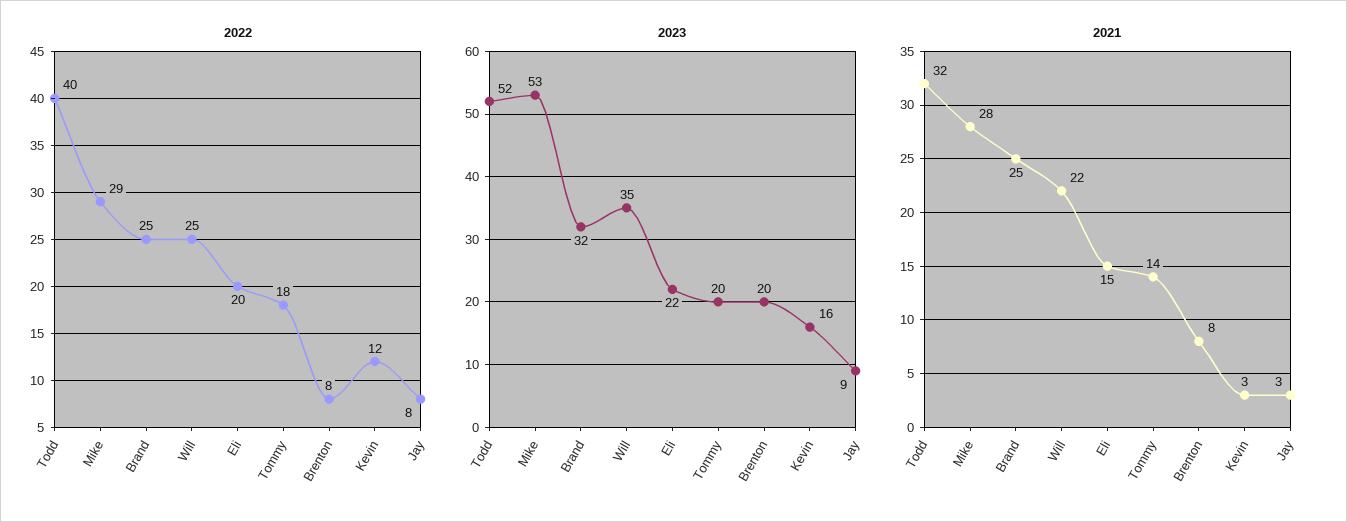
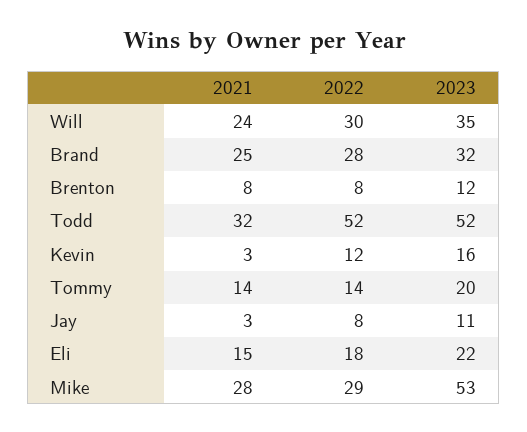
  {
    "2022": {
-     "Todd": 40,
+     "Todd": 52,
      "Mike": 29,
-     "Brand": 25,
+     "Brand": 28,
-     "Will": 25,
+     "Will": 30,
-     "Eli": 20,
+     "Eli": 18,
-     "Tommy": 18,
+     "Tommy": 14,
      "Brenton": 8,
      "Kevin": 12,
      "Jay": 8
    },
    "2023": {
      "Todd": 52,
      "Mike": 53,
      "Brand": 32,
      "Will": 35,
      "Eli": 22,
      "Tommy": 20,
-     "Brenton": 20,
+     "Brenton": 12,
      "Kevin": 16,
-     "Jay": 9
+     "Jay": 11
    },
    "2021": {
      "Todd": 32,
      "Mike": 28,
      "Brand": 25,
-     "Will": 22,
+     "Will": 24,
      "Eli": 15,
      "Tommy": 14,
      "Brenton": 8,
      "Kevin": 3,
      "Jay": 3
    }
  }

